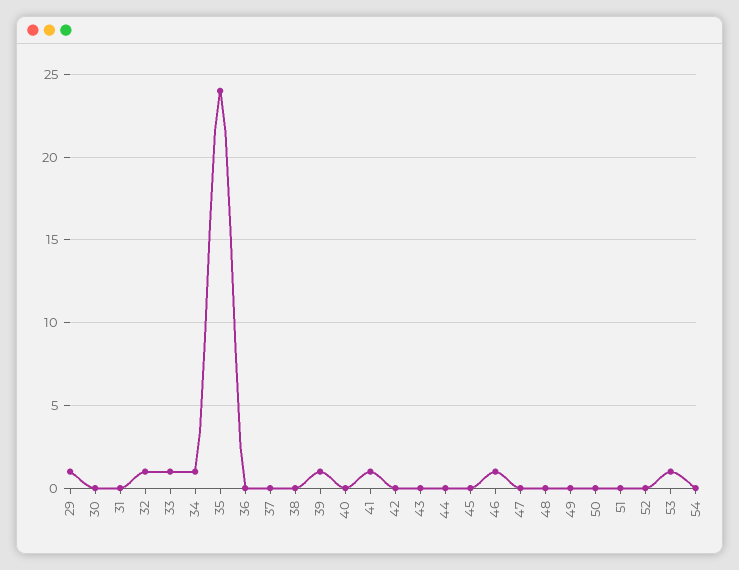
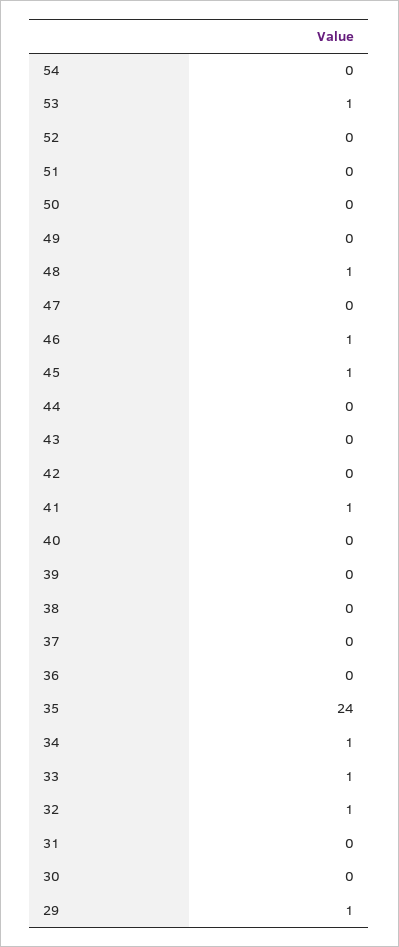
  {
    "29": 1,
    "30": 0,
    "31": 0,
    "32": 1,
    "33": 1,
    "34": 1,
    "35": 24,
    "36": 0,
    "37": 0,
    "38": 0,
-   "39": 1,
+   "39": 0,
    "40": 0,
    "41": 1,
    "42": 0,
    "43": 0,
    "44": 0,
-   "45": 0,
+   "45": 1,
    "46": 1,
    "47": 0,
-   "48": 0,
+   "48": 1,
    "49": 0,
    "50": 0,
    "51": 0,
    "52": 0,
    "53": 1,
    "54": 0
  }

